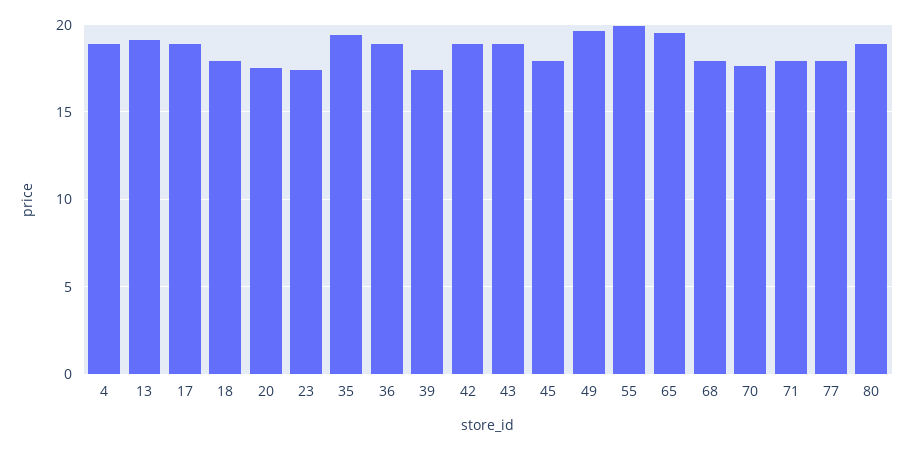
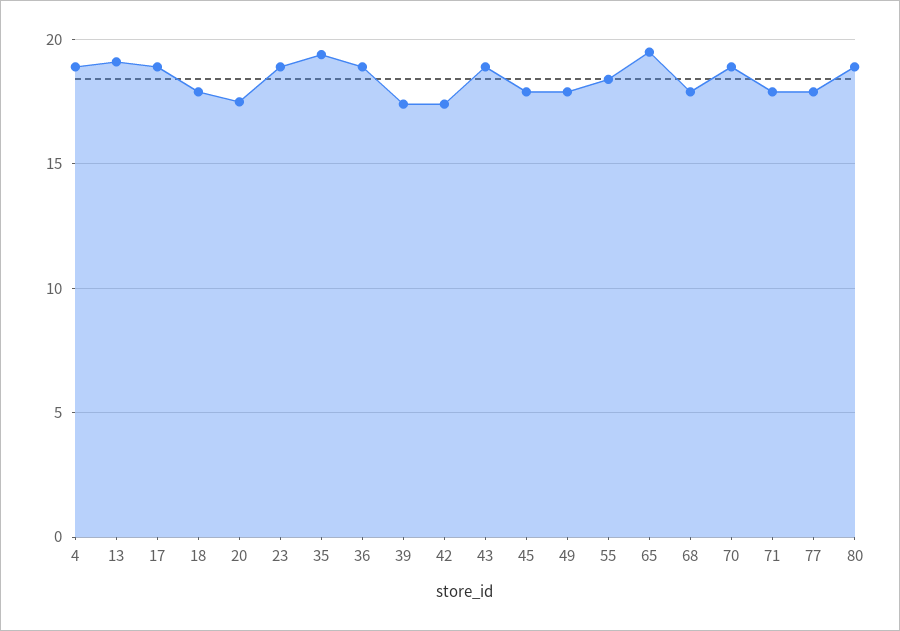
  {
    "4": 19,
    "13": 19,
    "17": 19,
    "18": 18,
    "20": 17.5,
-   "23": 17.5,
+   "23": 19,
    "35": 19.5,
    "36": 19,
    "39": 17.5,
-   "42": 19,
+   "42": 17.5,
    "43": 19,
    "45": 18,
-   "49": 19.5,
+   "49": 18,
-   "55": 20,
+   "55": 18.5,
    "65": 19.5,
    "68": 18,
-   "70": 17.5,
+   "70": 19,
    "71": 18,
    "77": 18,
    "80": 19
  }

